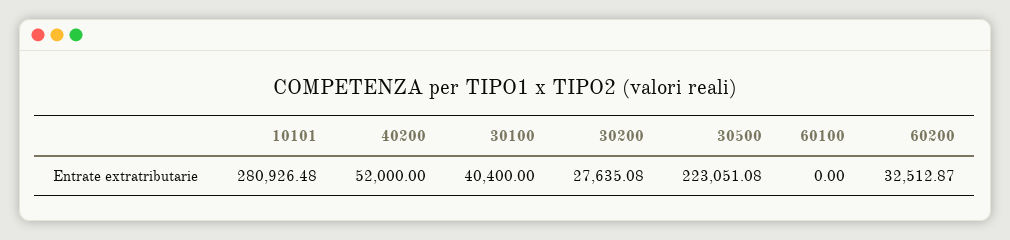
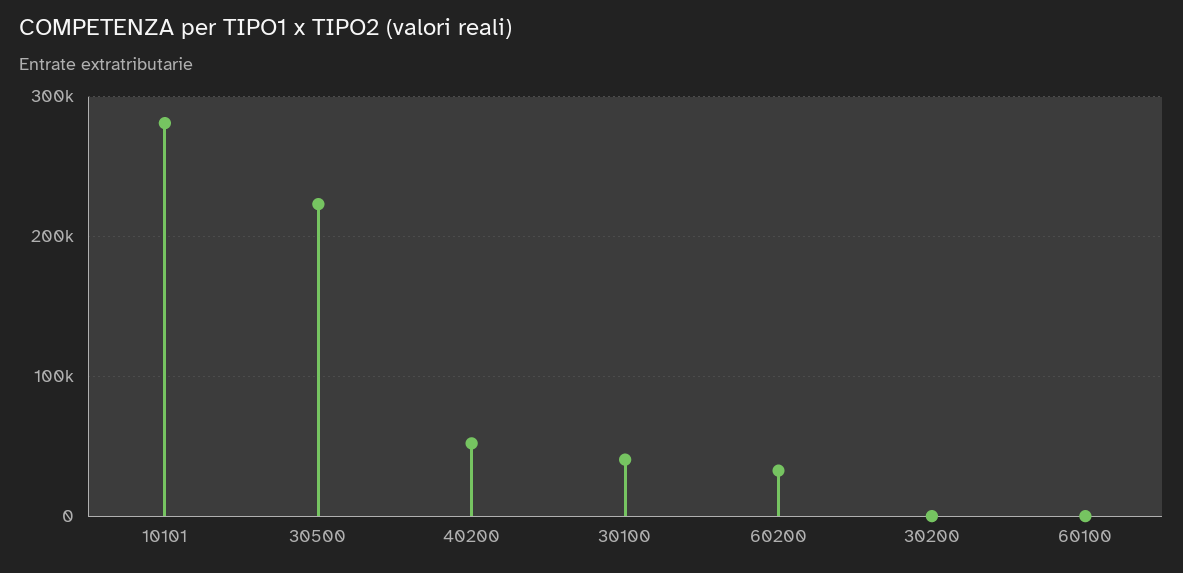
  {
    "10101": 280926.48,
    "40200": 52000,
    "30100": 40400,
-   "30200": 27635.08,
+   "30200": 0,
    "30500": 223051.08,
    "60100": 0,
    "60200": 32512.87
  }

